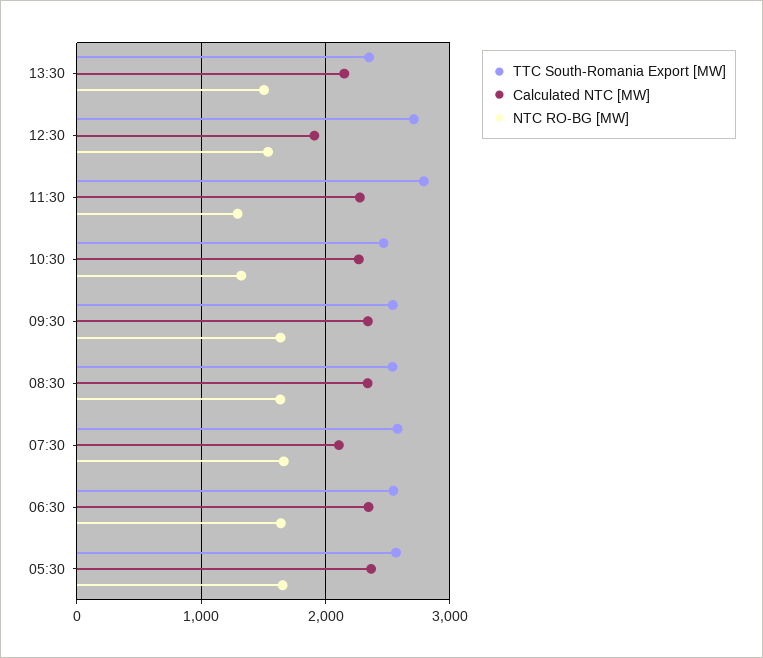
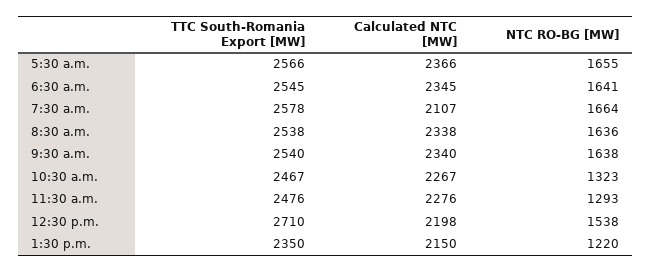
  {
    "TTC South-Romania Export [MW]": {
      "13:30": 2350,
      "12:30": 2710,
-     "11:30": 2800,
+     "11:30": 2476,
      "10:30": 2467,
      "09:30": 2540,
      "08:30": 2538,
      "07:30": 2578,
      "06:30": 2545,
      "05:30": 2566
    },
    "Calculated NTC [MW]": {
      "13:30": 2150,
-     "12:30": 1900,
+     "12:30": 2198,
      "11:30": 2276,
      "10:30": 2267,
      "09:30": 2340,
      "08:30": 2338,
      "07:30": 2107,
      "06:30": 2345,
      "05:30": 2366
    },
    "NTC RO-BG [MW]": {
-     "13:30": 1500,
+     "13:30": 1220,
      "12:30": 1538,
      "11:30": 1293,
      "10:30": 1323,
      "09:30": 1638,
      "08:30": 1636,
      "07:30": 1664,
      "06:30": 1641,
      "05:30": 1655
    }
  }

